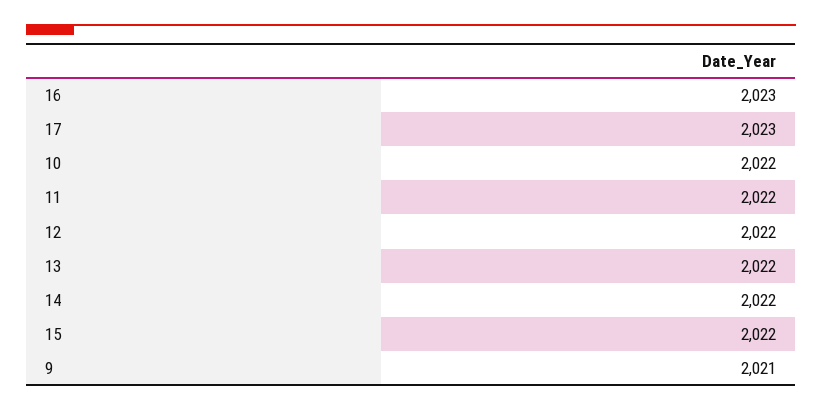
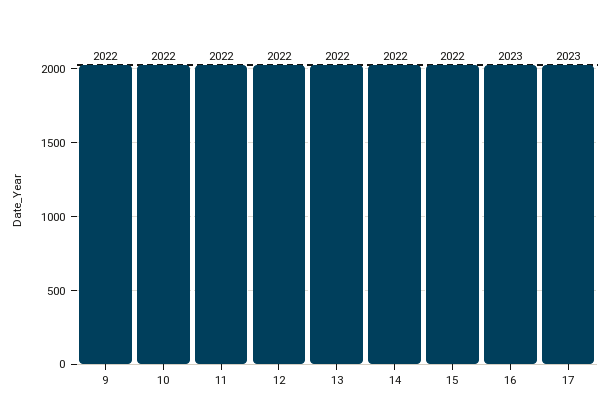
  {
    "16": 2023,
    "17": 2023,
    "10": 2022,
    "11": 2022,
    "12": 2022,
    "13": 2022,
    "14": 2022,
    "15": 2022,
-   "9": 2021
+   "9": 2022
  }

